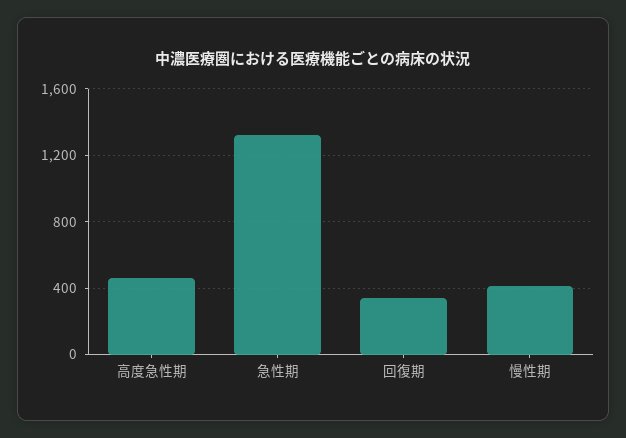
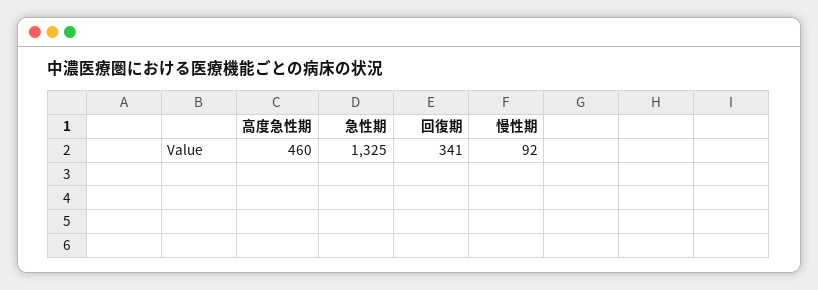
  {
    "高度急性期": 460,
    "急性期": 1325,
    "回復期": 341,
-   "慢性期": 400
+   "慢性期": 92
  }

